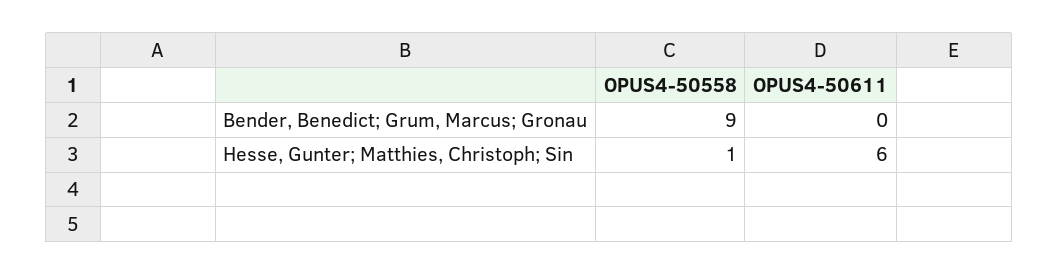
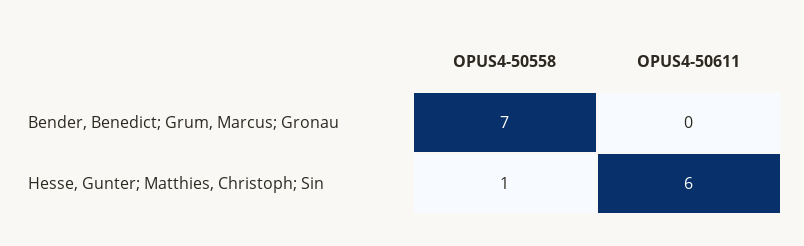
  {
    "OPUS4-50558": {
-     "Bender, Benedict; Grum, Marcus; Gronau": 9,
+     "Bender, Benedict; Grum, Marcus; Gronau": 7,
      "Hesse, Gunter; Matthies, Christoph; Sin": 1
    },
    "OPUS4-50611": {
      "Bender, Benedict; Grum, Marcus; Gronau": 0,
      "Hesse, Gunter; Matthies, Christoph; Sin": 6
    }
  }

